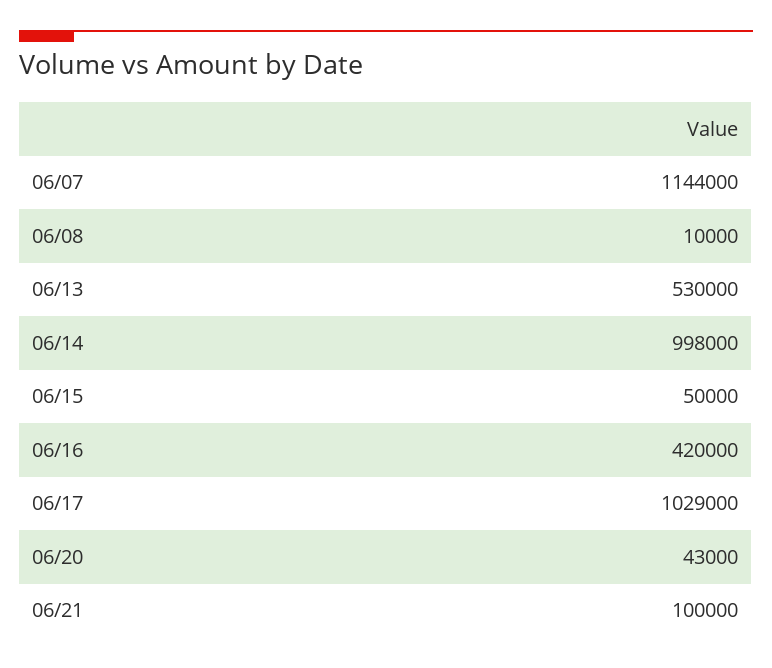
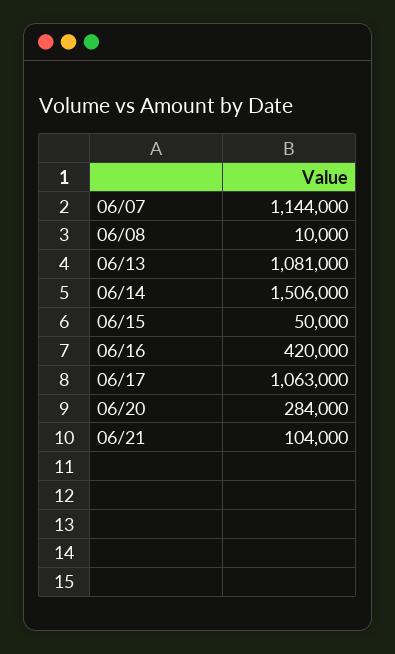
  {
    "06/07": 1144000,
    "06/08": 10000,
-   "06/13": 530000,
+   "06/13": 1081000,
-   "06/14": 998000,
+   "06/14": 1506000,
    "06/15": 50000,
    "06/16": 420000,
-   "06/17": 1029000,
+   "06/17": 1063000,
-   "06/20": 43000,
+   "06/20": 284000,
-   "06/21": 100000
+   "06/21": 104000
  }

